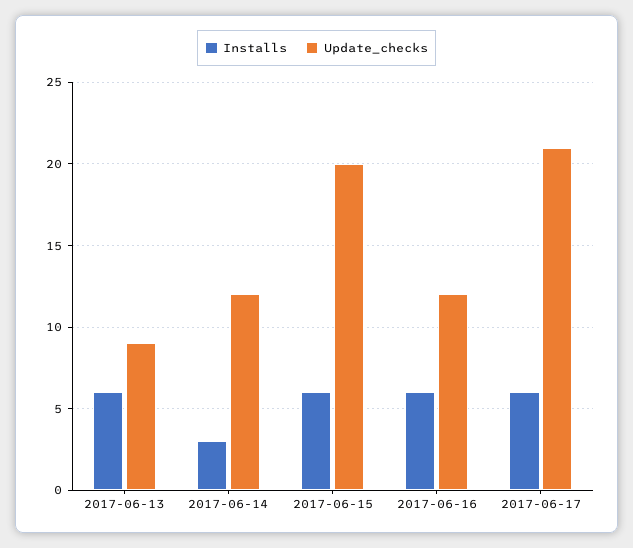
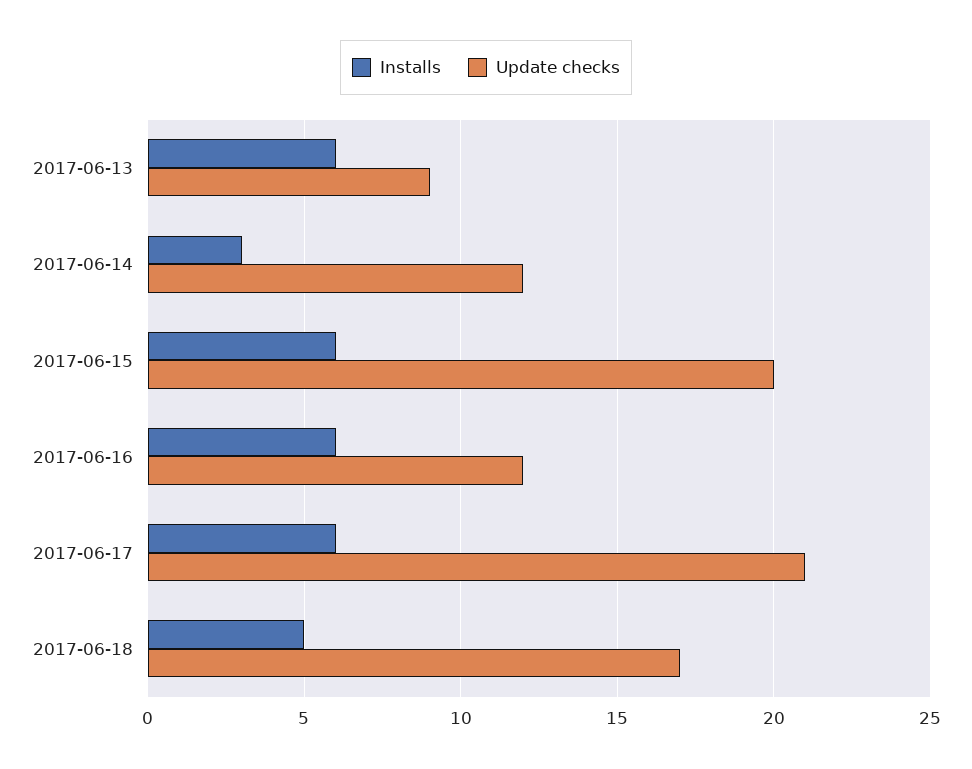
  {
    "Installs": {
      "2017-06-13": 6,
      "2017-06-14": 3,
      "2017-06-15": 6,
      "2017-06-16": 6,
-     "2017-06-17": 6
+     "2017-06-17": 6,
+     "2017-06-18": 5
    },
    "Update_checks": {
      "2017-06-13": 9,
      "2017-06-14": 12,
      "2017-06-15": 20,
      "2017-06-16": 12,
-     "2017-06-17": 21
+     "2017-06-17": 21,
+     "2017-06-18": 17
    }
  }

